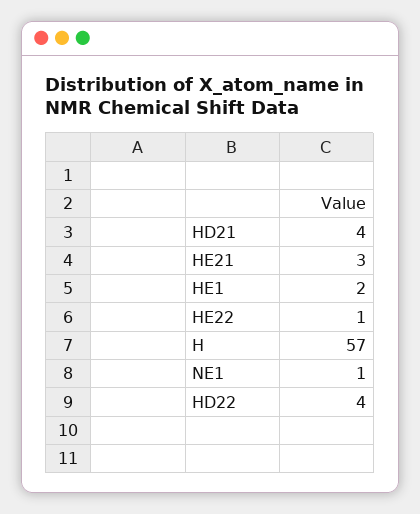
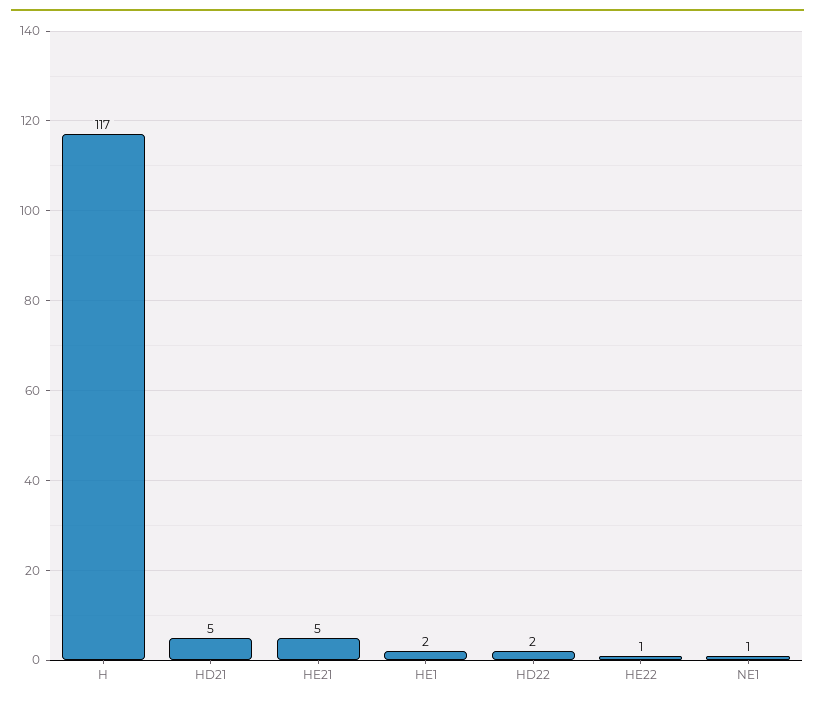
  {
-   "HD21": 4,
+   "HD21": 5,
-   "HE21": 3,
+   "HE21": 5,
    "HE1": 2,
    "HE22": 1,
-   "H": 57,
+   "H": 117,
    "NE1": 1,
-   "HD22": 4
+   "HD22": 2
  }

